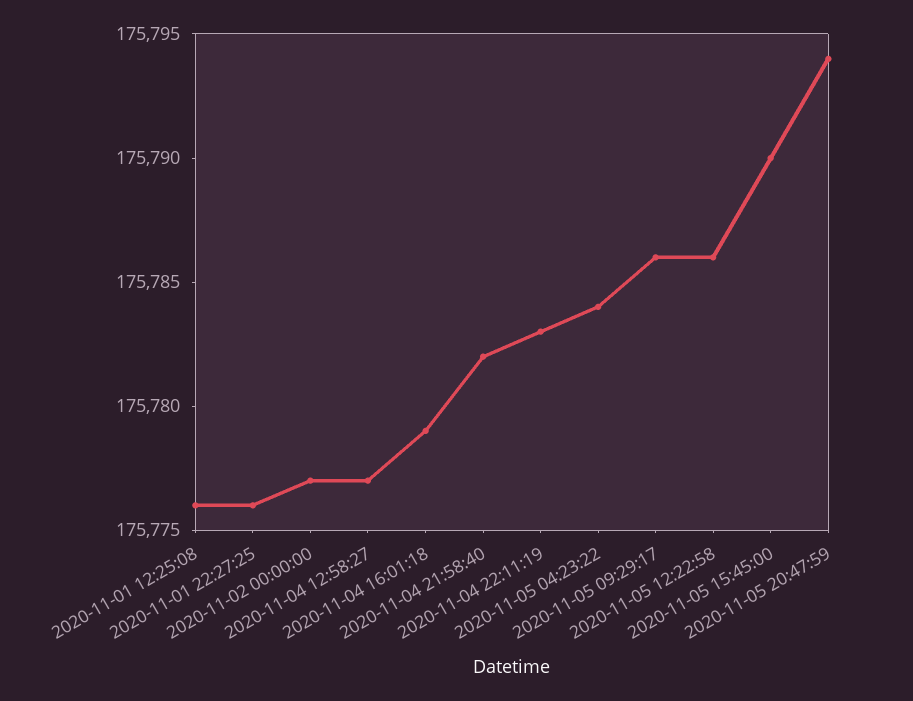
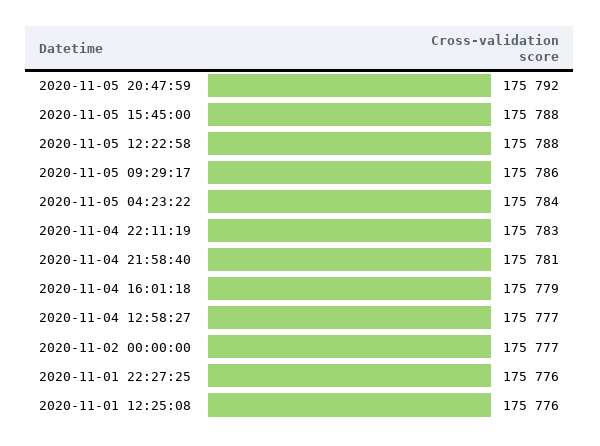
  {
    "2020-11-01 12:25:08": 175776,
    "2020-11-01 22:27:25": 175776,
    "2020-11-02 00:00:00": 175777,
    "2020-11-04 12:58:27": 175777,
    "2020-11-04 16:01:18": 175779,
-   "2020-11-04 21:58:40": 175782,
+   "2020-11-04 21:58:40": 175781,
    "2020-11-04 22:11:19": 175783,
    "2020-11-05 04:23:22": 175784,
    "2020-11-05 09:29:17": 175786,
-   "2020-11-05 12:22:58": 175786,
+   "2020-11-05 12:22:58": 175788,
-   "2020-11-05 15:45:00": 175790,
+   "2020-11-05 15:45:00": 175788,
-   "2020-11-05 20:47:59": 175794
+   "2020-11-05 20:47:59": 175792
  }

